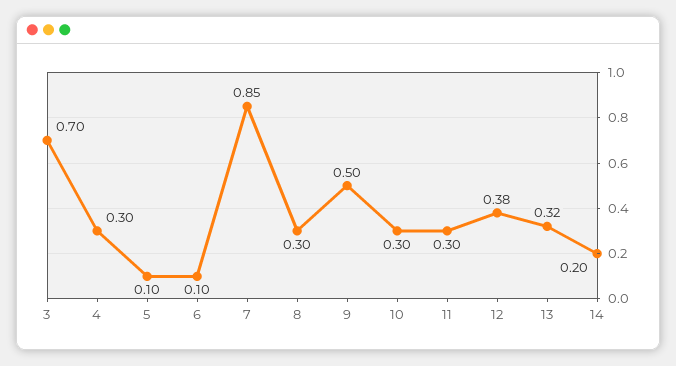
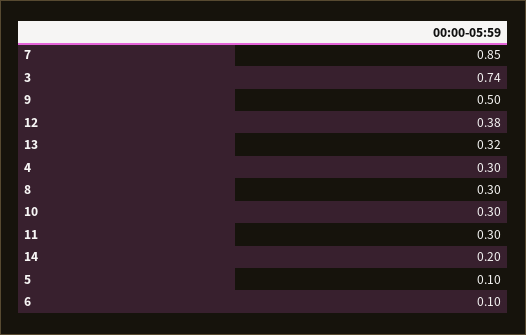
  {
-   "3": 0.7,
+   "3": 0.74,
    "4": 0.3,
    "5": 0.1,
    "6": 0.1,
    "7": 0.85,
    "8": 0.3,
    "9": 0.5,
    "10": 0.3,
    "11": 0.3,
    "12": 0.38,
    "13": 0.32,
    "14": 0.2
  }

